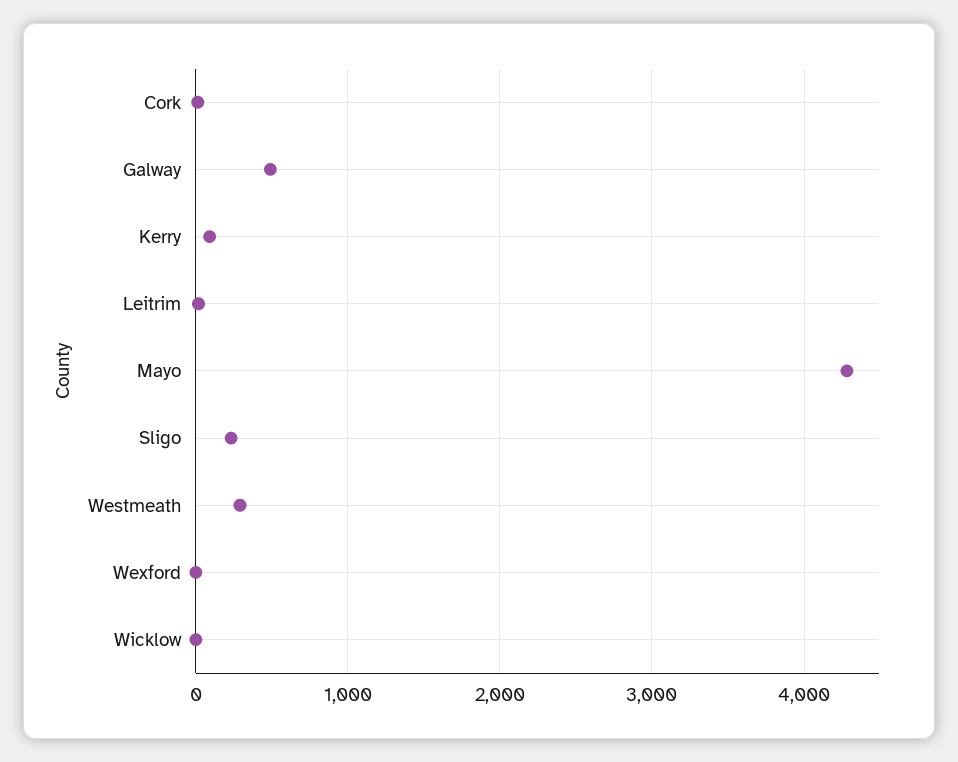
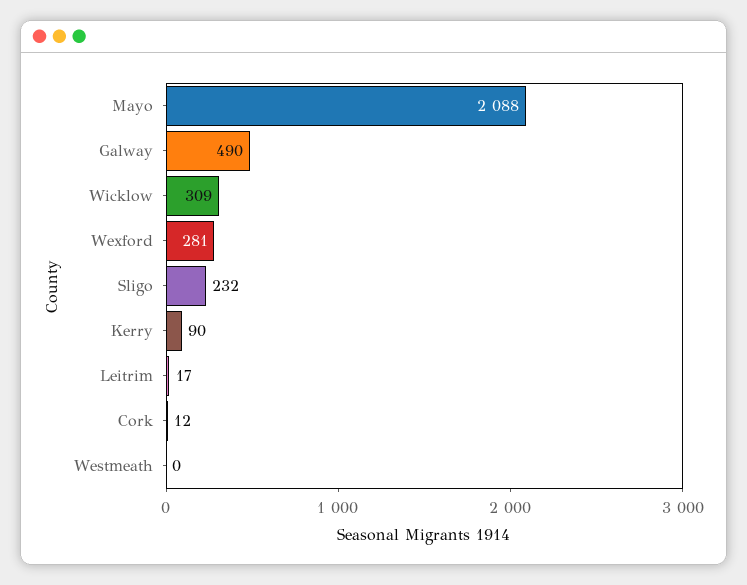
  {
    "Cork": 12,
    "Galway": 490,
    "Kerry": 90,
    "Leitrim": 17,
-   "Mayo": 4300,
+   "Mayo": 2088,
    "Sligo": 232,
-   "Westmeath": 300,
+   "Westmeath": 0,
-   "Wexford": 0,
+   "Wexford": 281,
-   "Wicklow": 0
+   "Wicklow": 309
  }

